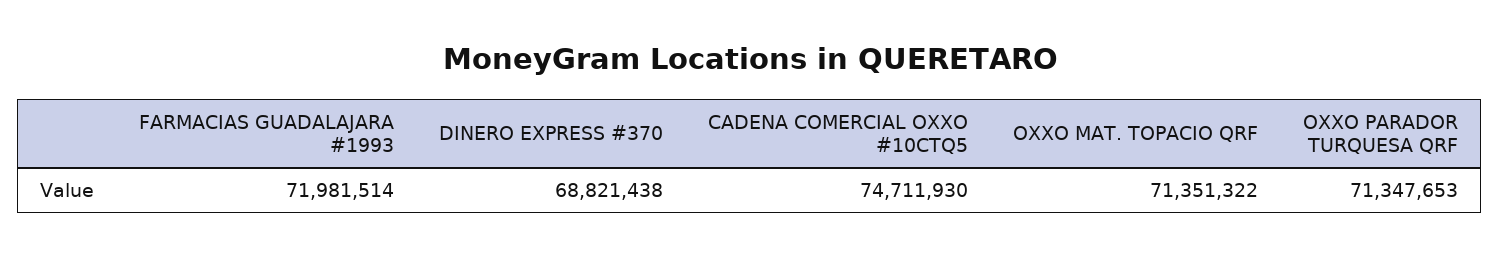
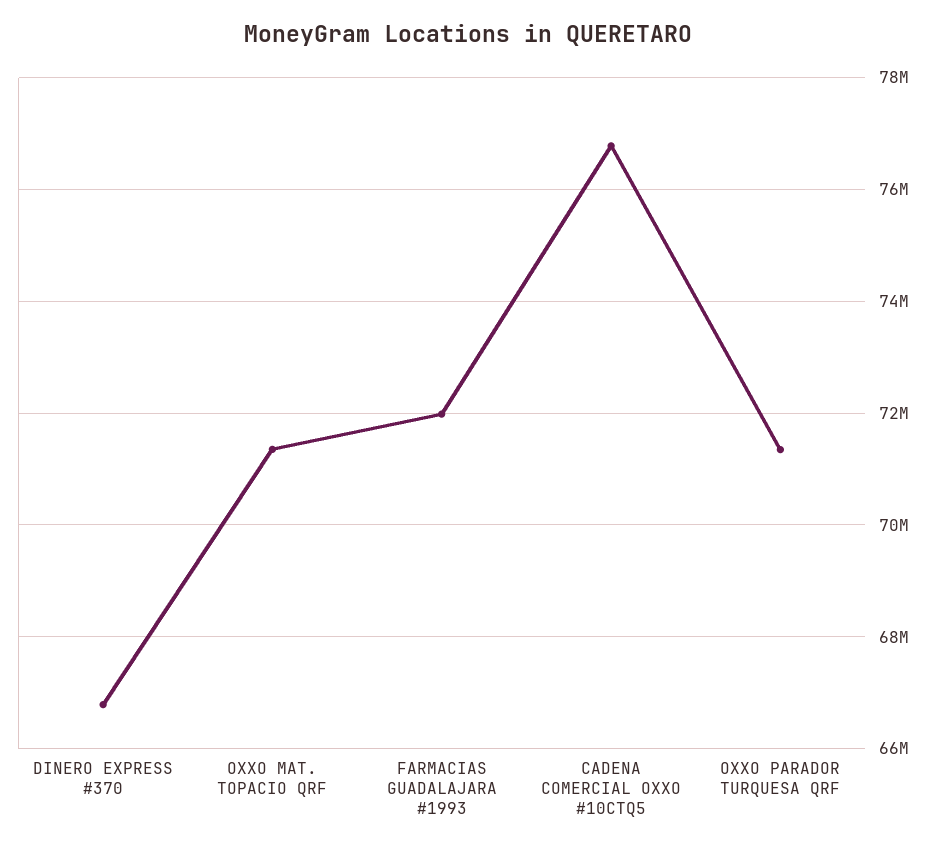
  {
    "FARMACIAS GUADALAJARA #1993": 71981514,
-   "DINERO EXPRESS #370": 68821438,
+   "DINERO EXPRESS #370": 66800000,
-   "CADENA COMERCIAL OXXO #10CTQ5": 74711930,
+   "CADENA COMERCIAL OXXO #10CTQ5": 76800000,
    "OXXO MAT. TOPACIO QRF": 71351322,
    "OXXO PARADOR TURQUESA QRF": 71347653
  }

